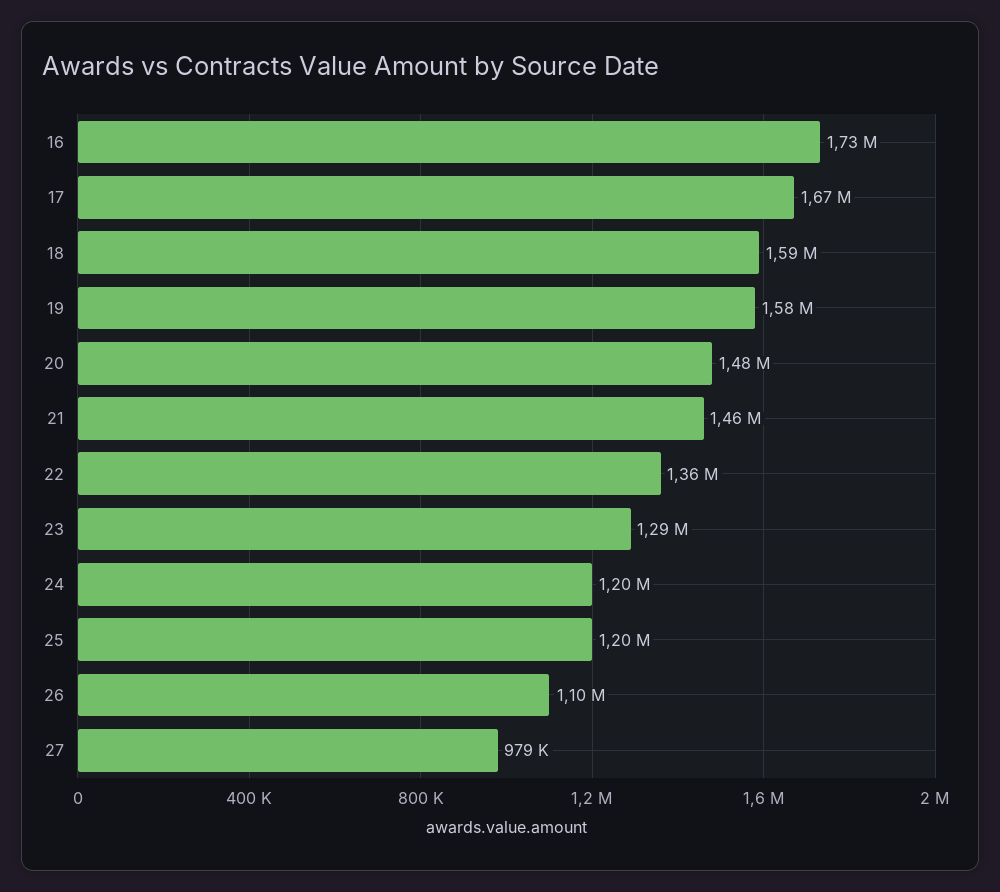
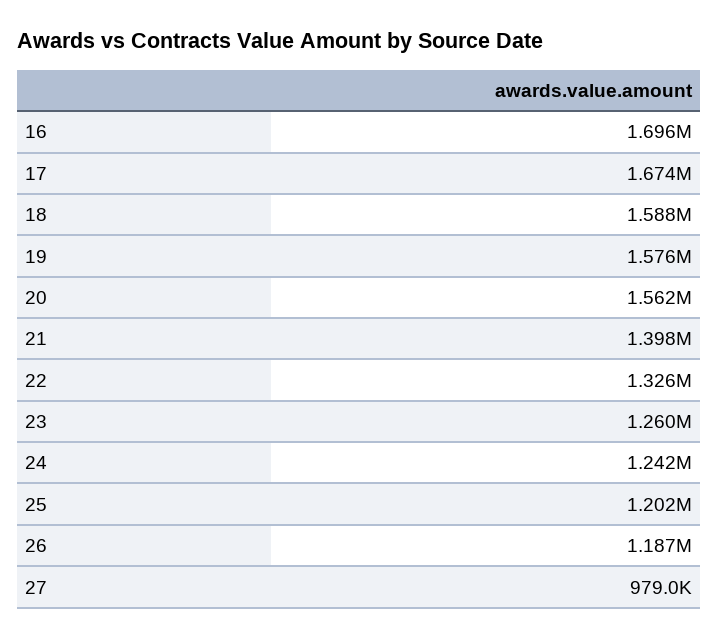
  {
-   "16": 1730000,
+   "16": 1696000,
    "17": 1674000,
    "18": 1588000,
    "19": 1576000,
-   "20": 1480000,
+   "20": 1562000,
-   "21": 1460000,
+   "21": 1398000,
-   "22": 1360000,
+   "22": 1326000,
-   "23": 1290000,
+   "23": 1260000,
-   "24": 1200000,
+   "24": 1242000,
    "25": 1202000,
-   "26": 1100000,
+   "26": 1187000,
    "27": 979000
  }

